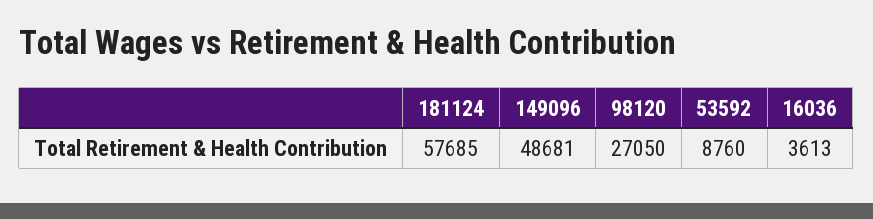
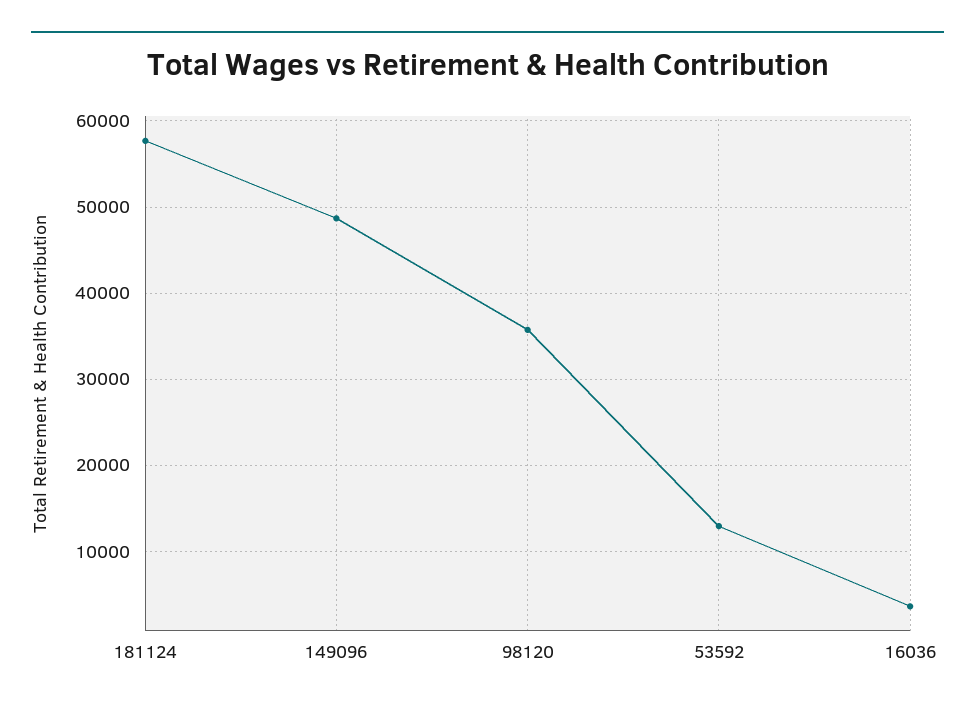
  {
    "181124": 57685,
    "149096": 48681,
-   "98120": 27050,
+   "98120": 36000,
-   "53592": 8760,
+   "53592": 13000,
    "16036": 3613
  }

